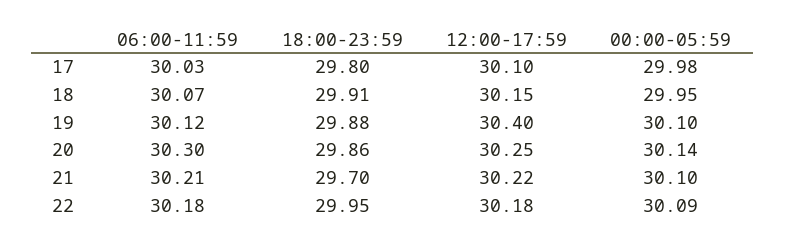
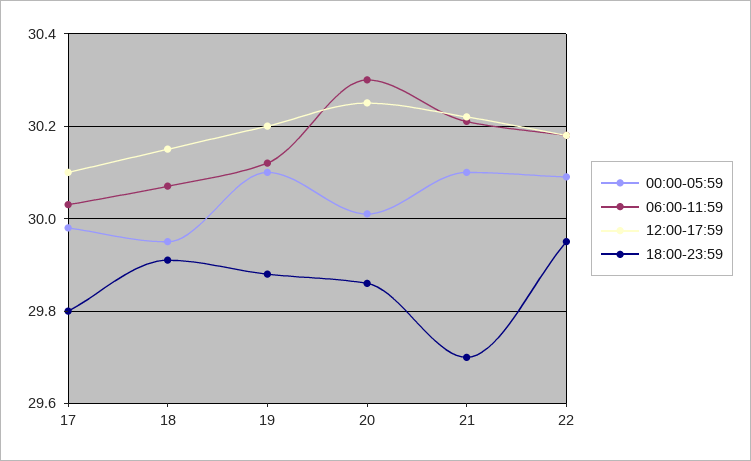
  {
    "06:00-11:59": {
      "17": 30.03,
      "18": 30.07,
      "19": 30.12,
      "20": 30.3,
      "21": 30.21,
      "22": 30.18
    },
    "18:00-23:59": {
      "17": 29.8,
      "18": 29.91,
      "19": 29.88,
      "20": 29.86,
      "21": 29.7,
      "22": 29.95
    },
    "12:00-17:59": {
      "17": 30.1,
      "18": 30.15,
-     "19": 30.4,
+     "19": 30.2,
      "20": 30.25,
      "21": 30.22,
      "22": 30.18
    },
    "00:00-05:59": {
      "17": 29.98,
      "18": 29.95,
      "19": 30.1,
-     "20": 30.14,
+     "20": 30,
      "21": 30.1,
      "22": 30.09
    }
  }

